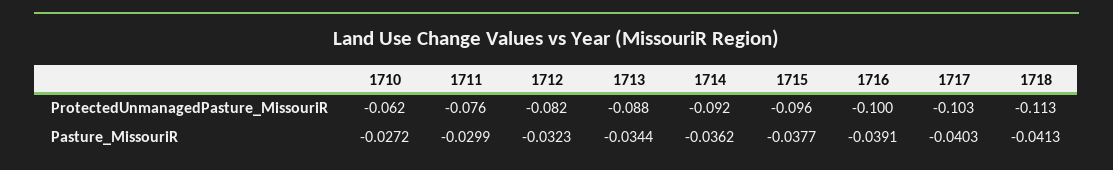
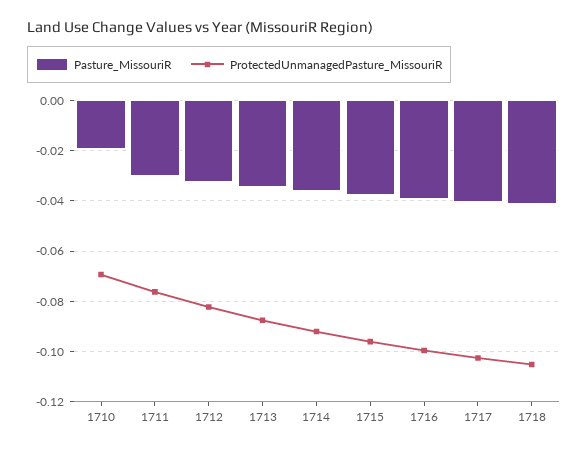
  {
    "ProtectedUnmanagedPasture_MissouriR": {
-     "1710": -0.062,
+     "1710": -0.07,
      "1711": -0.076,
      "1712": -0.082,
      "1713": -0.088,
      "1714": -0.092,
      "1715": -0.096,
      "1716": -0.1,
      "1717": -0.103,
-     "1718": -0.113
+     "1718": -0.105
    },
    "Pasture_MissouriR": {
-     "1710": -0.0272,
+     "1710": -0.02,
      "1711": -0.0299,
      "1712": -0.0323,
      "1713": -0.0344,
      "1714": -0.0362,
      "1715": -0.0377,
      "1716": -0.0391,
      "1717": -0.0403,
      "1718": -0.0413
    }
  }

